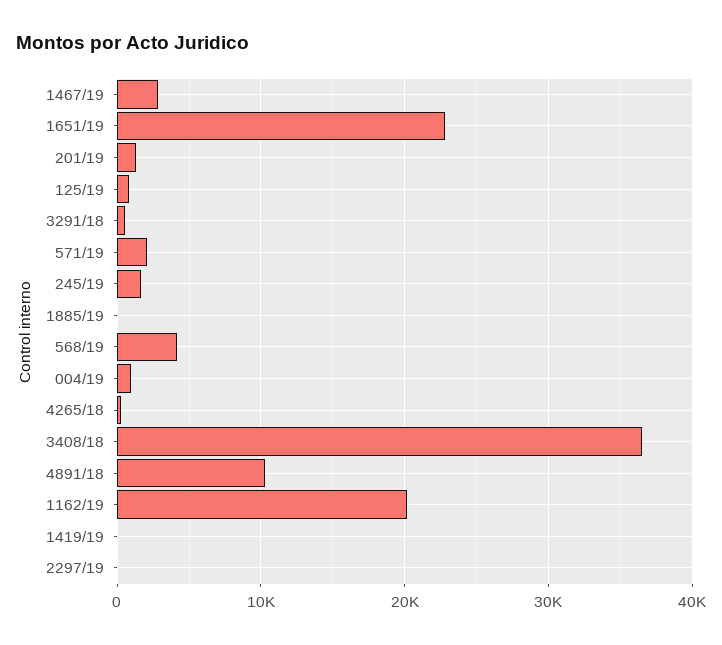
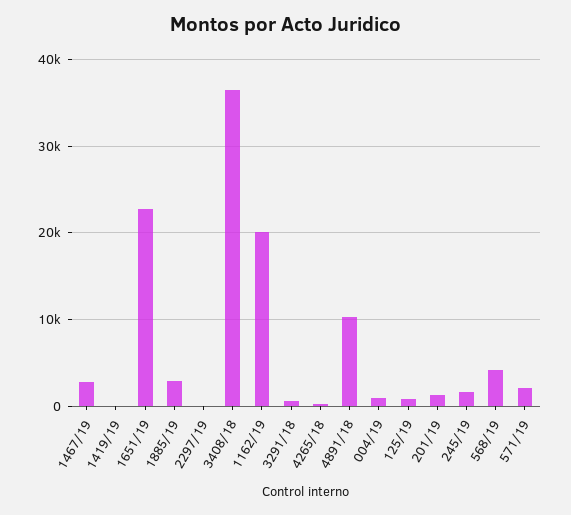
  {
    "1467/19": 3000,
    "1651/19": 23000,
    "201/19": 1000,
    "125/19": 1000,
    "3291/18": 1000,
    "571/19": 2000,
    "245/19": 2000,
-   "1885/19": 0,
+   "1885/19": 3000,
    "568/19": 4000,
    "004/19": 1000,
    "4265/18": 0,
    "3408/18": 36000,
    "4891/18": 10000,
    "1162/19": 20000,
    "1419/19": 0,
    "2297/19": 0
  }

